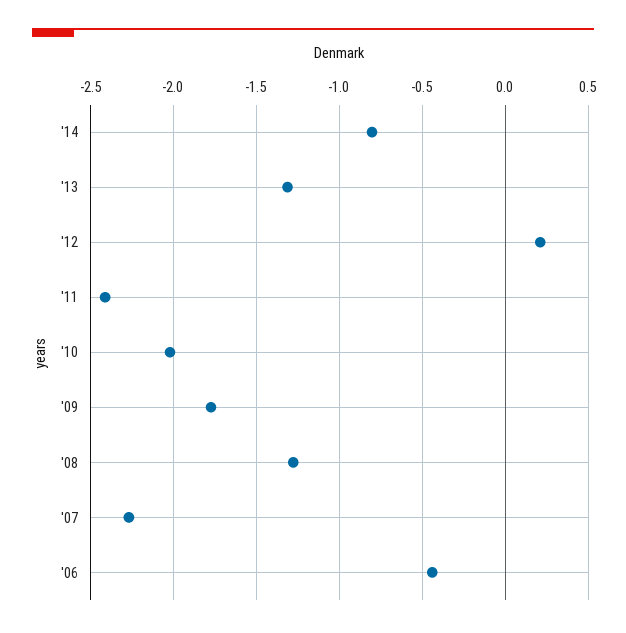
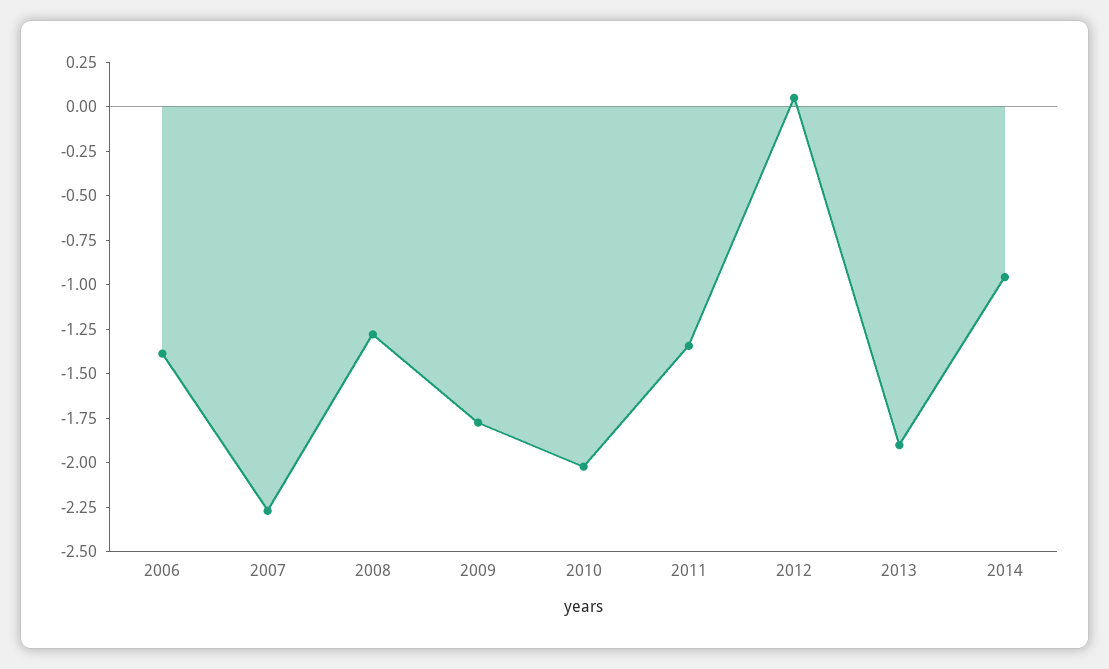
  {
-   "'14": -0.8,
+   "'14": -0.95,
-   "'13": -1.3,
+   "'13": -1.9,
-   "'12": 0.2,
+   "'12": 0.05,
-   "'11": -2.4,
+   "'11": -1.35,
    "'10": -2,
    "'09": -1.75,
    "'08": -1.3,
    "'07": -2.25,
-   "'06": -0.45
+   "'06": -1.4
  }

